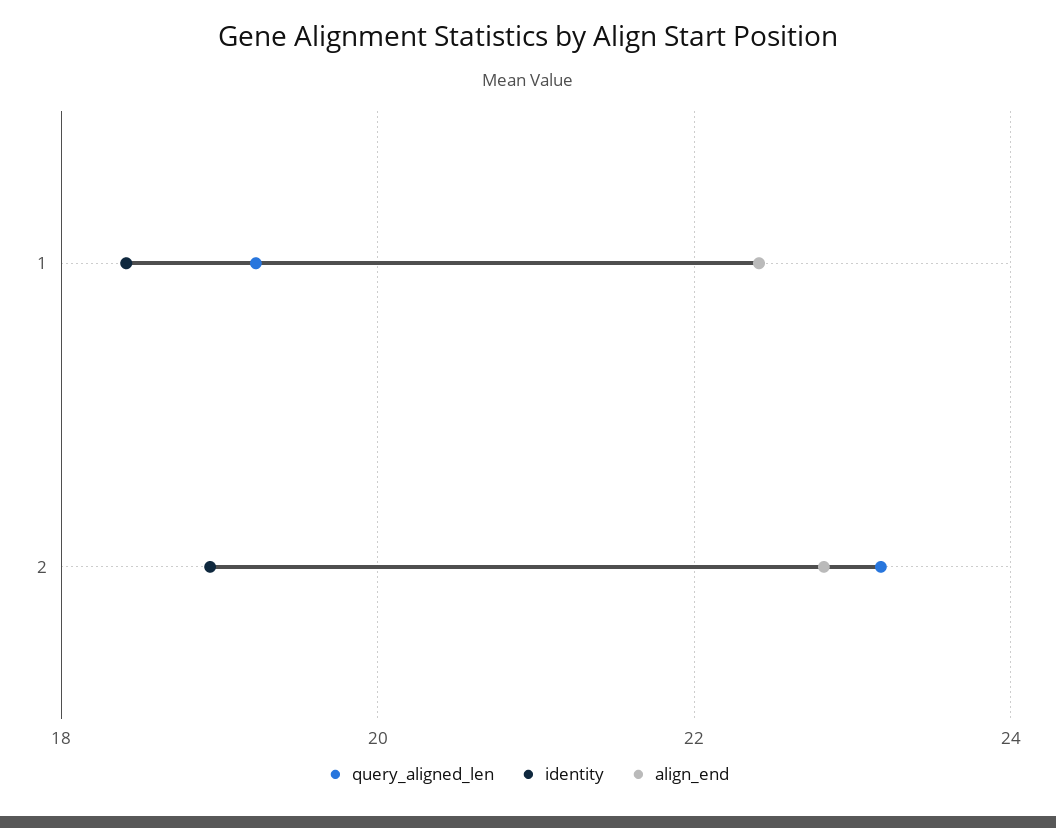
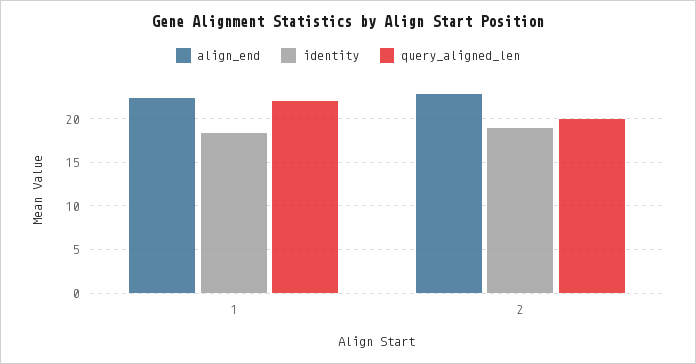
  {
    "query_aligned_len": {
-     "1": 19.2,
+     "1": 22,
-     "2": 23.2
+     "2": 20
    },
    "identity": {
      "1": 18.4,
      "2": 19
    },
    "align_end": {
      "1": 22.4,
      "2": 22.8
    }
  }

